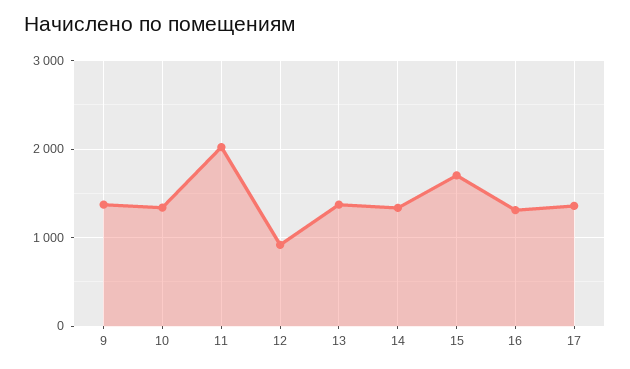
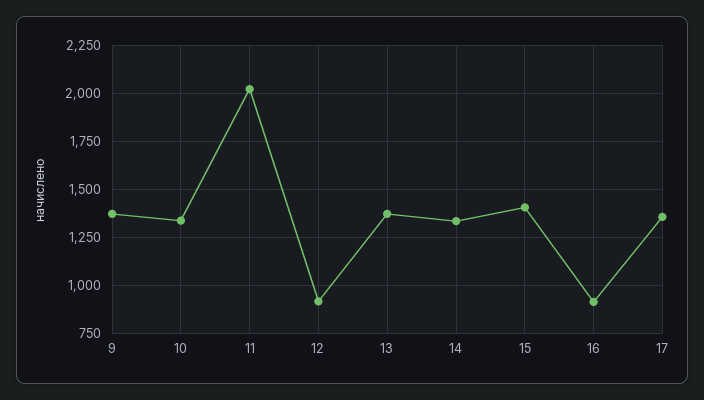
  {
    "9": 1350,
    "10": 1350,
    "11": 2000,
    "12": 900,
    "13": 1350,
    "14": 1350,
-   "15": 1700,
+   "15": 1400,
-   "16": 1300,
+   "16": 900,
    "17": 1350
  }

